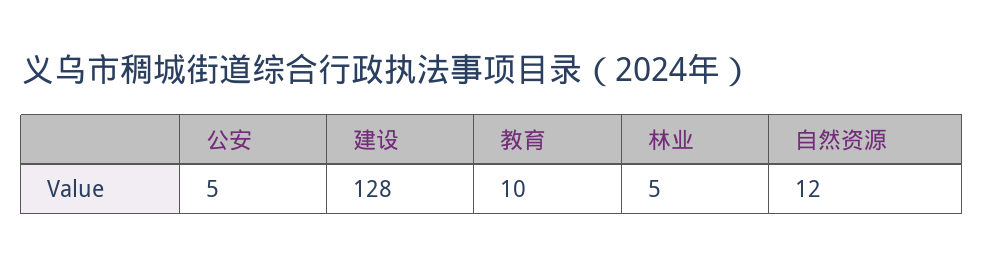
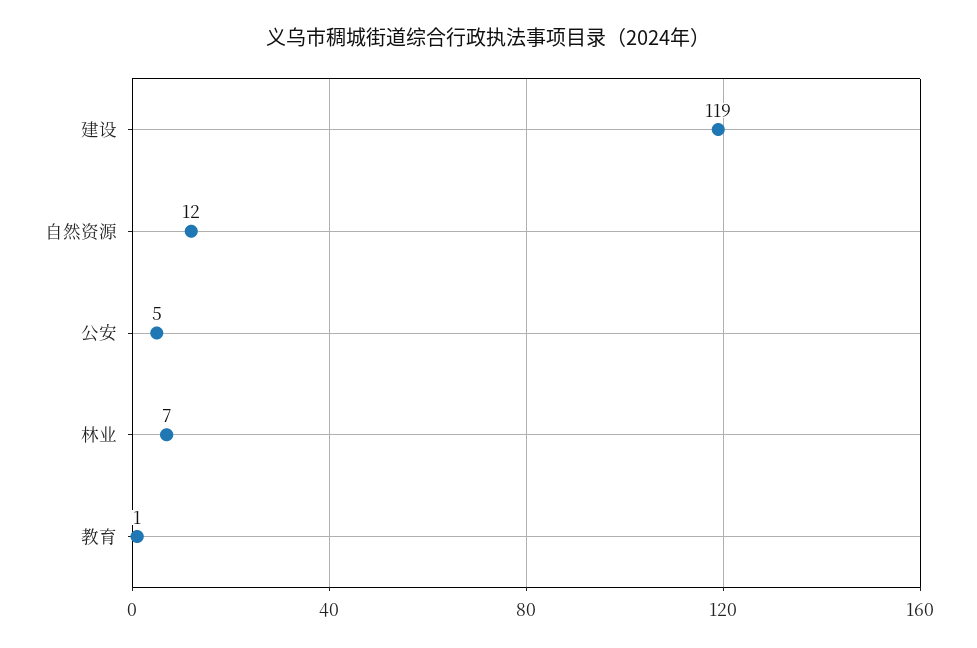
  {
    "公安": 5,
-   "建设": 128,
+   "建设": 119,
-   "教育": 10,
+   "教育": 1,
-   "林业": 5,
+   "林业": 7,
    "自然资源": 12
  }

